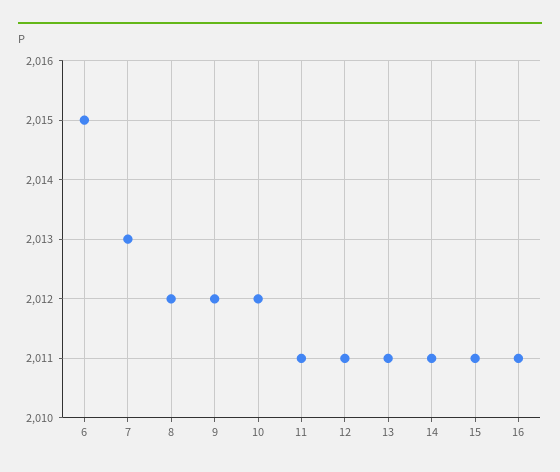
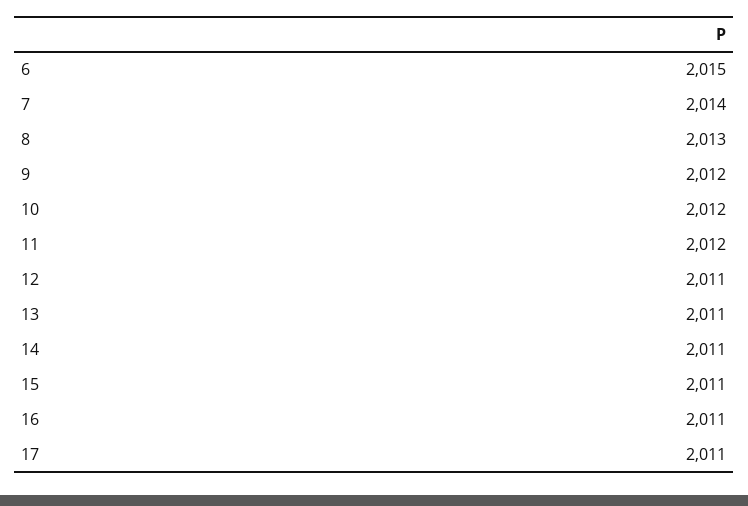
  {
    "6": 2015,
-   "7": 2013,
+   "7": 2014,
-   "8": 2012,
+   "8": 2013,
    "9": 2012,
    "10": 2012,
-   "11": 2011,
+   "11": 2012,
    "12": 2011,
    "13": 2011,
    "14": 2011,
    "15": 2011,
-   "16": 2011
+   "16": 2011,
+   "17": 2011
  }

